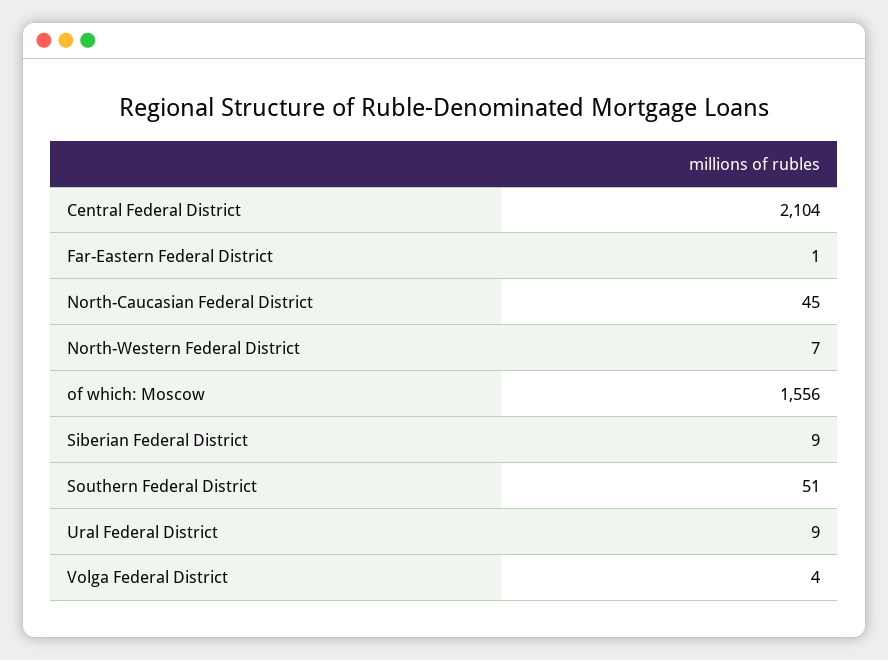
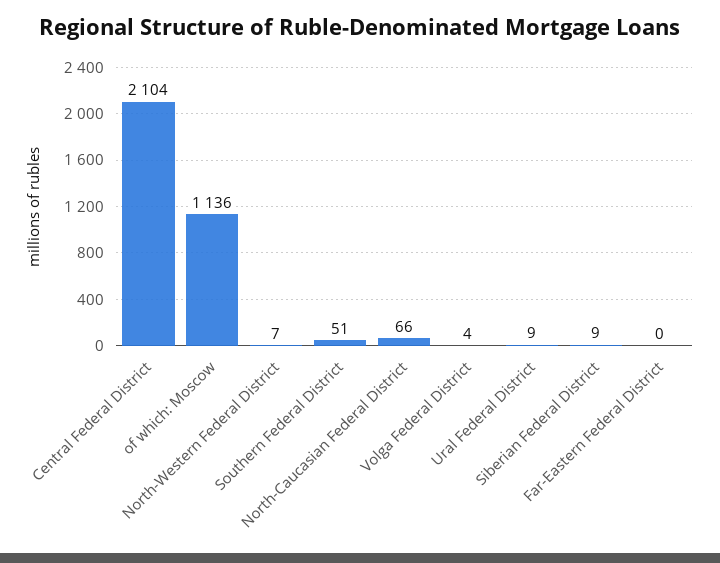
  {
    "Central Federal District": 2104,
-   "Far-Eastern Federal District": 1,
+   "Far-Eastern Federal District": 0,
-   "North-Caucasian Federal District": 45,
+   "North-Caucasian Federal District": 66,
    "North-Western Federal District": 7,
-   "of which: Moscow": 1556,
+   "of which: Moscow": 1136,
    "Siberian Federal District": 9,
    "Southern Federal District": 51,
    "Ural Federal District": 9,
    "Volga Federal District": 4
  }

